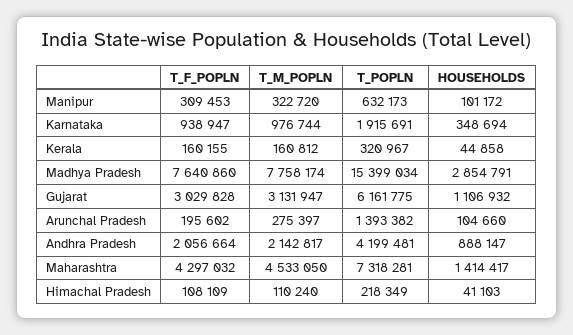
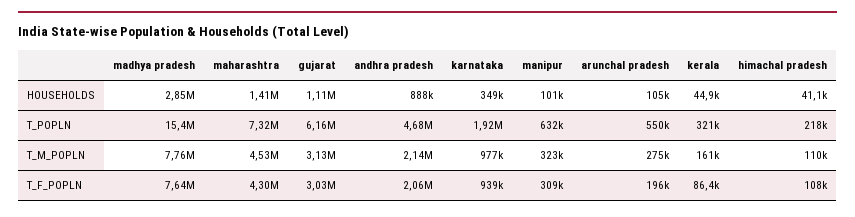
  {
    "T_F_POPLN": {
      "Manipur": 309453,
      "Karnataka": 938947,
-     "Kerala": 160155,
+     "Kerala": 86400,
      "Madhya Pradesh": 7640860,
      "Gujarat": 3029828,
      "Arunchal Pradesh": 195602,
      "Andhra Pradesh": 2056664,
      "Maharashtra": 4297032,
      "Himachal Pradesh": 108109
    },
    "T_M_POPLN": {
      "Manipur": 322720,
      "Karnataka": 976744,
      "Kerala": 160812,
      "Madhya Pradesh": 7758174,
      "Gujarat": 3131947,
      "Arunchal Pradesh": 275397,
      "Andhra Pradesh": 2142817,
      "Maharashtra": 4533050,
      "Himachal Pradesh": 110240
    },
    "T_POPLN": {
      "Manipur": 632173,
      "Karnataka": 1915691,
      "Kerala": 320967,
      "Madhya Pradesh": 15399034,
      "Gujarat": 6161775,
-     "Arunchal Pradesh": 1393382,
+     "Arunchal Pradesh": 550000,
-     "Andhra Pradesh": 4199481,
+     "Andhra Pradesh": 4680000,
      "Maharashtra": 7318281,
      "Himachal Pradesh": 218349
    },
    "HOUSEHOLDS": {
      "Manipur": 101172,
      "Karnataka": 348694,
      "Kerala": 44858,
      "Madhya Pradesh": 2854791,
      "Gujarat": 1106932,
      "Arunchal Pradesh": 104660,
      "Andhra Pradesh": 888147,
      "Maharashtra": 1414417,
      "Himachal Pradesh": 41103
    }
  }

